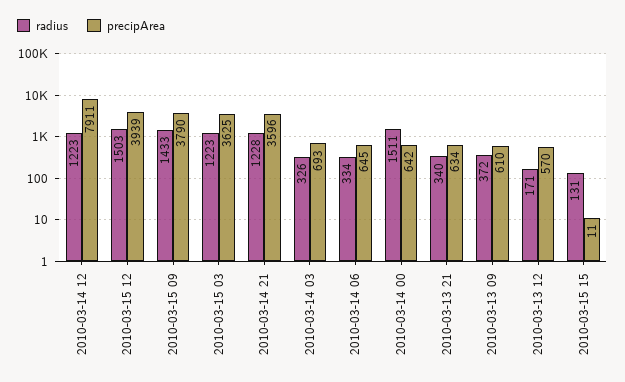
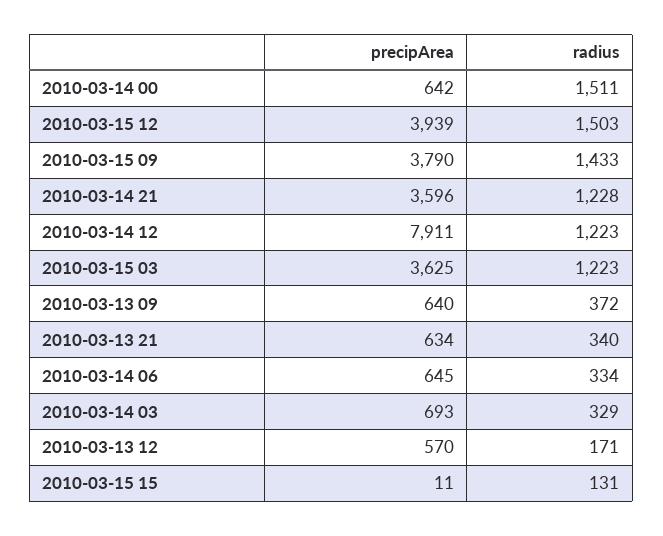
  {
    "radius": {
      "2010-03-14 12": 1223,
      "2010-03-15 12": 1503,
      "2010-03-15 09": 1433,
      "2010-03-15 03": 1223,
      "2010-03-14 21": 1228,
-     "2010-03-14 03": 326,
+     "2010-03-14 03": 329,
      "2010-03-14 06": 334,
      "2010-03-14 00": 1511,
      "2010-03-13 21": 340,
      "2010-03-13 09": 372,
      "2010-03-13 12": 171,
      "2010-03-15 15": 131
    },
    "precipArea": {
      "2010-03-14 12": 7911,
      "2010-03-15 12": 3939,
      "2010-03-15 09": 3790,
      "2010-03-15 03": 3625,
      "2010-03-14 21": 3596,
      "2010-03-14 03": 693,
      "2010-03-14 06": 645,
      "2010-03-14 00": 642,
      "2010-03-13 21": 634,
-     "2010-03-13 09": 610,
+     "2010-03-13 09": 640,
      "2010-03-13 12": 570,
      "2010-03-15 15": 11
    }
  }

